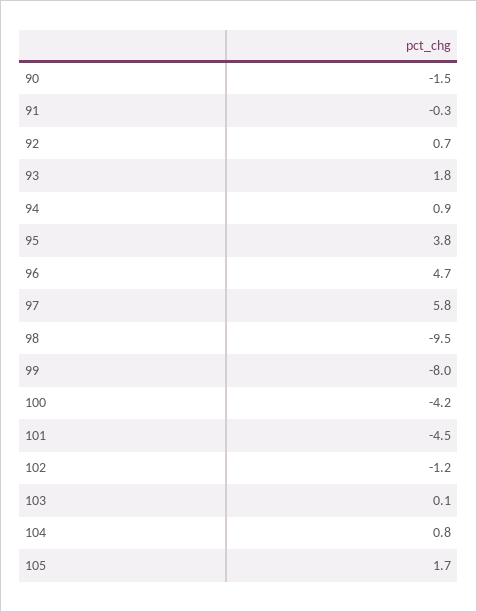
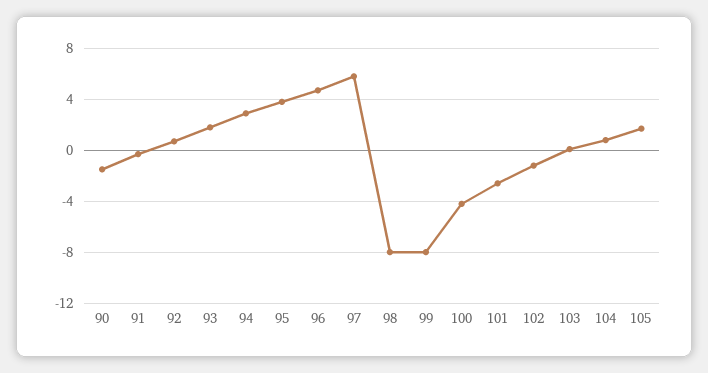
  {
    "90": -1.5,
    "91": -0.3,
    "92": 0.7,
    "93": 1.8,
-   "94": 0.9,
+   "94": 3,
    "95": 3.8,
    "96": 4.7,
    "97": 5.8,
-   "98": -9.5,
+   "98": -8,
    "99": -8,
    "100": -4.2,
-   "101": -4.5,
+   "101": -2.5,
    "102": -1.2,
    "103": 0.1,
    "104": 0.8,
    "105": 1.7
  }

